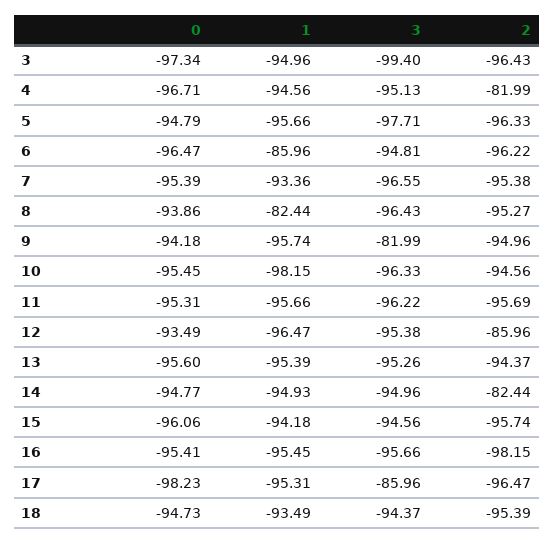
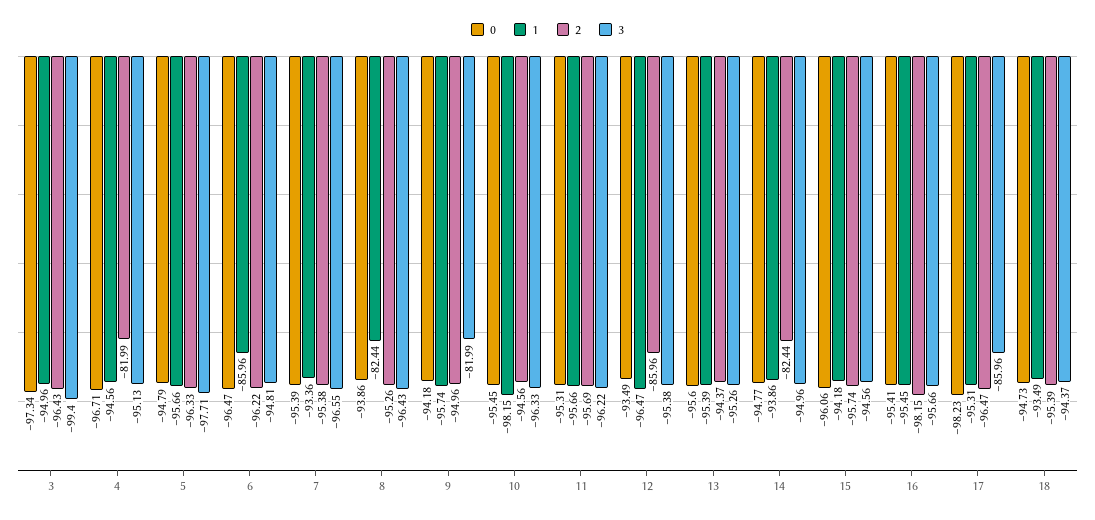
  {
    "0": {
      "3": -97.34,
      "4": -96.71,
      "5": -94.79,
      "6": -96.47,
      "7": -95.39,
      "8": -93.86,
      "9": -94.18,
      "10": -95.45,
      "11": -95.31,
      "12": -93.49,
      "13": -95.6,
      "14": -94.77,
      "15": -96.06,
      "16": -95.41,
      "17": -98.23,
      "18": -94.73
    },
    "1": {
      "3": -94.96,
      "4": -94.56,
      "5": -95.66,
      "6": -85.96,
      "7": -93.36,
      "8": -82.44,
      "9": -95.74,
      "10": -98.15,
      "11": -95.66,
      "12": -96.47,
      "13": -95.39,
-     "14": -94.93,
+     "14": -93.86,
      "15": -94.18,
      "16": -95.45,
      "17": -95.31,
      "18": -93.49
    },
    "3": {
      "3": -99.4,
      "4": -95.13,
      "5": -97.71,
      "6": -94.81,
      "7": -96.55,
      "8": -96.43,
      "9": -81.99,
      "10": -96.33,
      "11": -96.22,
      "12": -95.38,
      "13": -95.26,
      "14": -94.96,
      "15": -94.56,
      "16": -95.66,
      "17": -85.96,
      "18": -94.37
    },
    "2": {
      "3": -96.43,
      "4": -81.99,
      "5": -96.33,
      "6": -96.22,
      "7": -95.38,
-     "8": -95.27,
+     "8": -95.26,
      "9": -94.96,
      "10": -94.56,
      "11": -95.69,
      "12": -85.96,
      "13": -94.37,
      "14": -82.44,
      "15": -95.74,
      "16": -98.15,
      "17": -96.47,
      "18": -95.39
    }
  }

